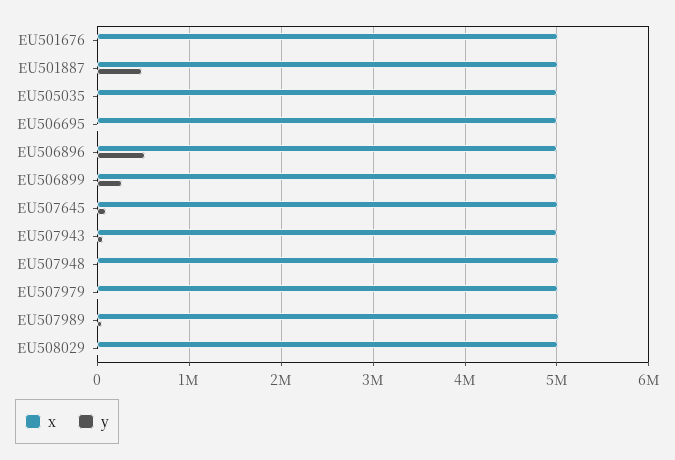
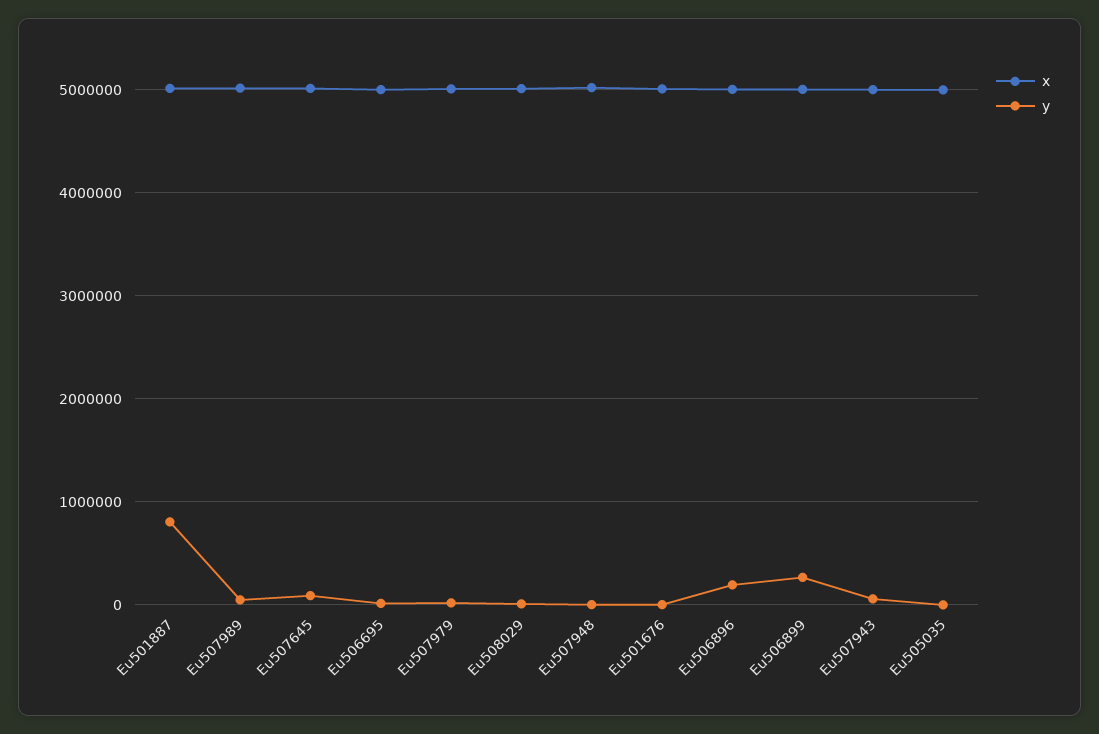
  {
    "x": {
      "EU501676": 5000000,
      "EU501887": 5000000,
      "EU505035": 5000000,
      "EU506695": 5000000,
      "EU506896": 5000000,
      "EU506899": 5000000,
      "EU507645": 5000000,
      "EU507943": 5000000,
      "EU507948": 5000000,
      "EU507979": 5000000,
      "EU507989": 5000000,
      "EU508029": 5000000
    },
    "y": {
      "EU501676": 0,
-     "EU501887": 500000,
+     "EU501887": 800000,
      "EU505035": 0,
      "EU506695": 0,
-     "EU506896": 500000,
+     "EU506896": 200000,
      "EU506899": 300000,
      "EU507645": 100000,
      "EU507943": 100000,
      "EU507948": 0,
      "EU507979": 0,
      "EU507989": 0,
      "EU508029": 0
    }
  }

